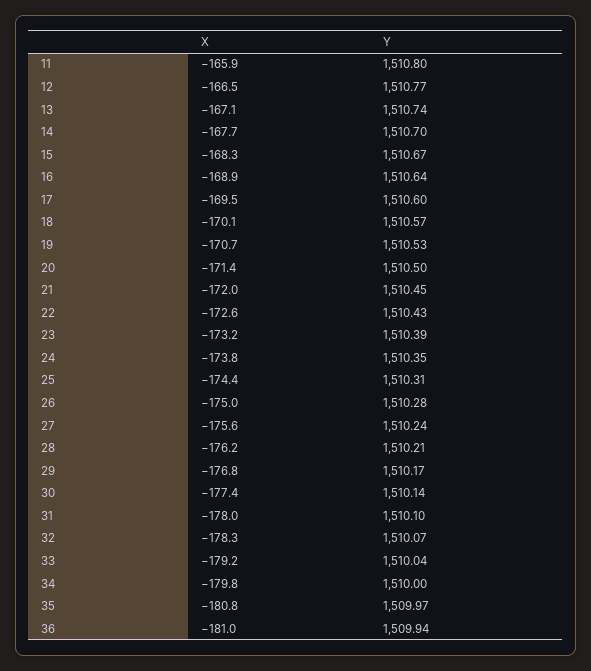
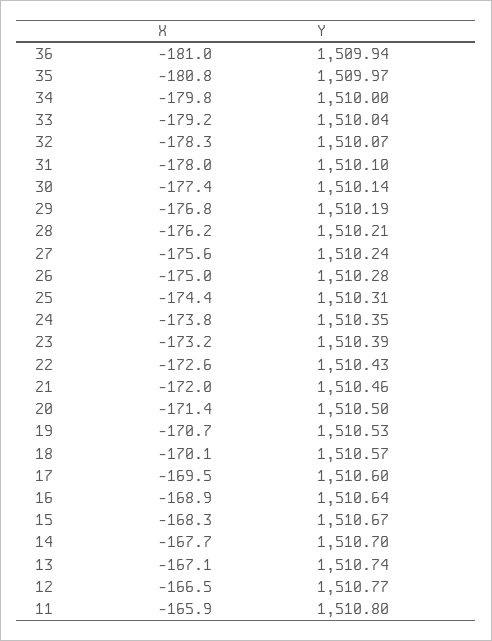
  {
    "X": {
      "11": -165.9,
      "12": -166.5,
      "13": -167.1,
      "14": -167.7,
      "15": -168.3,
      "16": -168.9,
      "17": -169.5,
      "18": -170.1,
      "19": -170.7,
      "20": -171.4,
      "21": -172,
      "22": -172.6,
      "23": -173.2,
      "24": -173.8,
      "25": -174.4,
      "26": -175,
      "27": -175.6,
      "28": -176.2,
      "29": -176.8,
      "30": -177.4,
      "31": -178,
      "32": -178.3,
      "33": -179.2,
      "34": -179.8,
      "35": -180.8,
      "36": -181
    },
    "Y": {
      "11": 1510.8,
      "12": 1510.77,
      "13": 1510.74,
      "14": 1510.7,
      "15": 1510.67,
      "16": 1510.64,
      "17": 1510.6,
      "18": 1510.57,
      "19": 1510.53,
      "20": 1510.5,
-     "21": 1510.45,
+     "21": 1510.46,
      "22": 1510.43,
      "23": 1510.39,
      "24": 1510.35,
      "25": 1510.31,
      "26": 1510.28,
      "27": 1510.24,
      "28": 1510.21,
-     "29": 1510.17,
+     "29": 1510.19,
      "30": 1510.14,
      "31": 1510.1,
      "32": 1510.07,
      "33": 1510.04,
      "34": 1510,
      "35": 1509.97,
      "36": 1509.94
    }
  }

